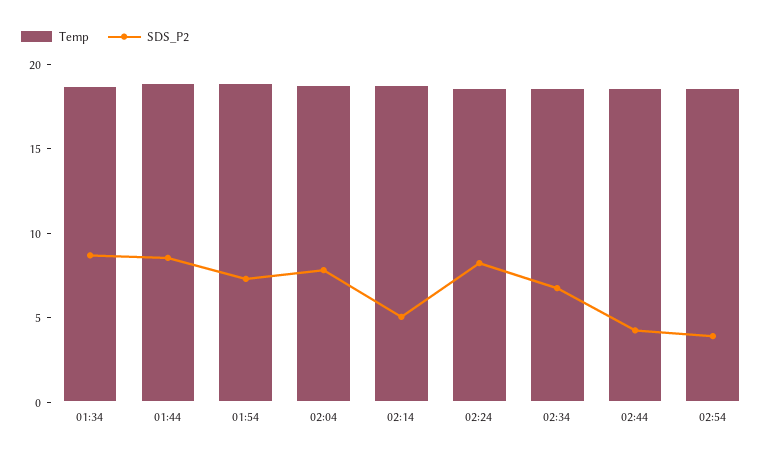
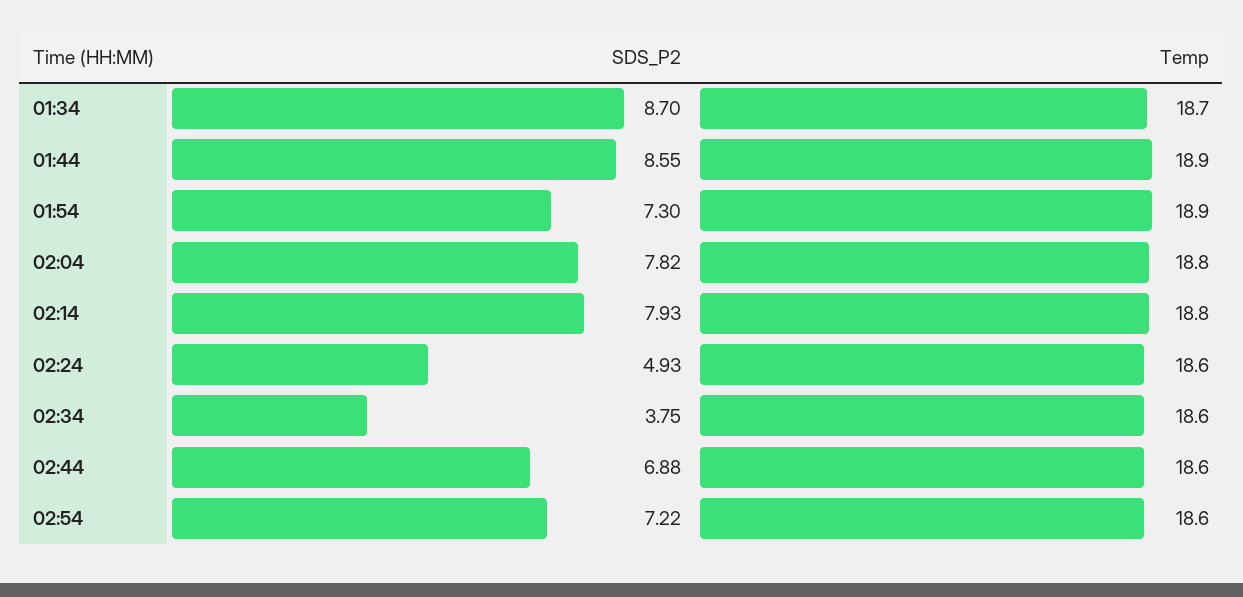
  {
    "Temp": {
      "01:34": 18.7,
      "01:44": 18.9,
      "01:54": 18.9,
      "02:04": 18.8,
      "02:14": 18.8,
      "02:24": 18.6,
      "02:34": 18.6,
      "02:44": 18.6,
      "02:54": 18.6
    },
    "SDS_P2": {
      "01:34": 8.7,
      "01:44": 8.55,
      "01:54": 7.3,
      "02:04": 7.82,
-     "02:14": 5,
+     "02:14": 7.93,
-     "02:24": 8,
+     "02:24": 4.93,
-     "02:34": 7,
+     "02:34": 3.75,
-     "02:44": 4,
+     "02:44": 6.88,
-     "02:54": 4
+     "02:54": 7.22
    }
  }

